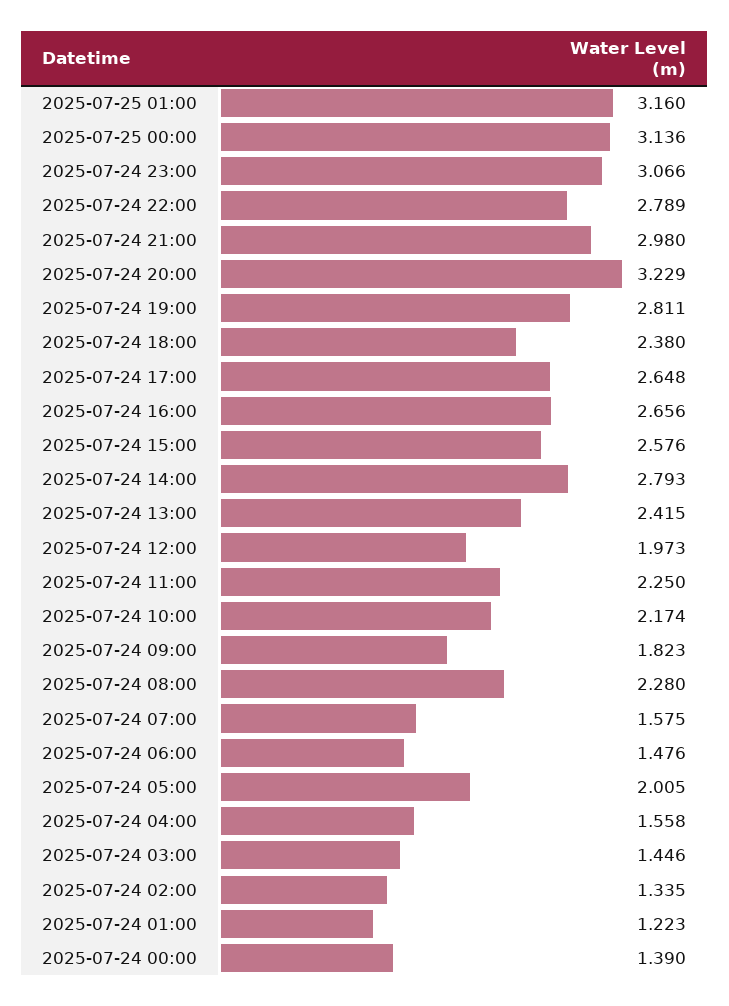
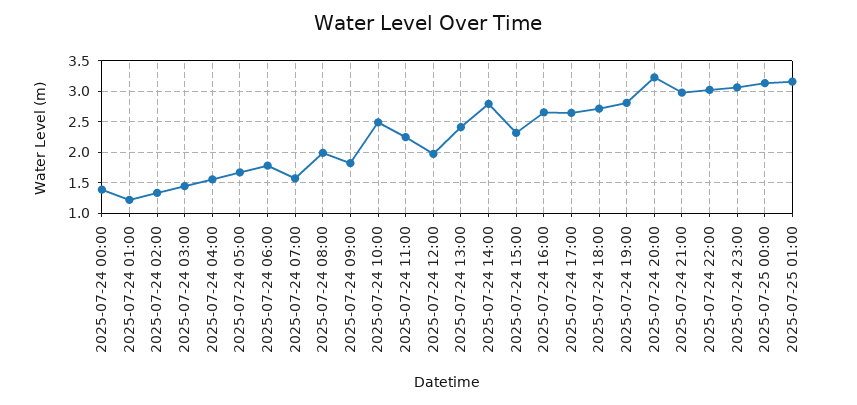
  {
    "2025-07-25 01:00": 3.16,
    "2025-07-25 00:00": 3.136,
    "2025-07-24 23:00": 3.066,
-   "2025-07-24 22:00": 2.789,
+   "2025-07-24 22:00": 3,
    "2025-07-24 21:00": 2.98,
    "2025-07-24 20:00": 3.229,
    "2025-07-24 19:00": 2.811,
-   "2025-07-24 18:00": 2.38,
+   "2025-07-24 18:00": 2.7,
    "2025-07-24 17:00": 2.648,
    "2025-07-24 16:00": 2.656,
-   "2025-07-24 15:00": 2.576,
+   "2025-07-24 15:00": 2.3,
    "2025-07-24 14:00": 2.793,
    "2025-07-24 13:00": 2.415,
    "2025-07-24 12:00": 1.973,
    "2025-07-24 11:00": 2.25,
-   "2025-07-24 10:00": 2.174,
+   "2025-07-24 10:00": 2.5,
    "2025-07-24 09:00": 1.823,
-   "2025-07-24 08:00": 2.28,
+   "2025-07-24 08:00": 2,
    "2025-07-24 07:00": 1.575,
-   "2025-07-24 06:00": 1.476,
+   "2025-07-24 06:00": 1.8,
-   "2025-07-24 05:00": 2.005,
+   "2025-07-24 05:00": 1.7,
    "2025-07-24 04:00": 1.558,
    "2025-07-24 03:00": 1.446,
    "2025-07-24 02:00": 1.335,
    "2025-07-24 01:00": 1.223,
    "2025-07-24 00:00": 1.39
  }

